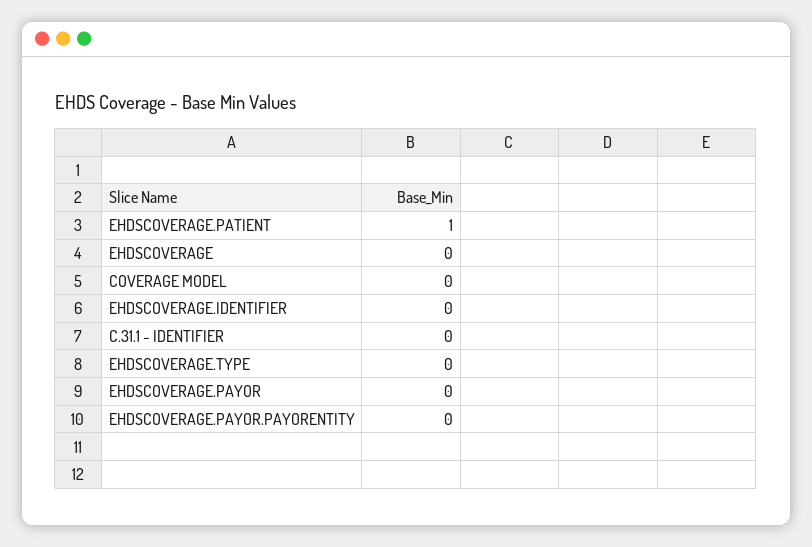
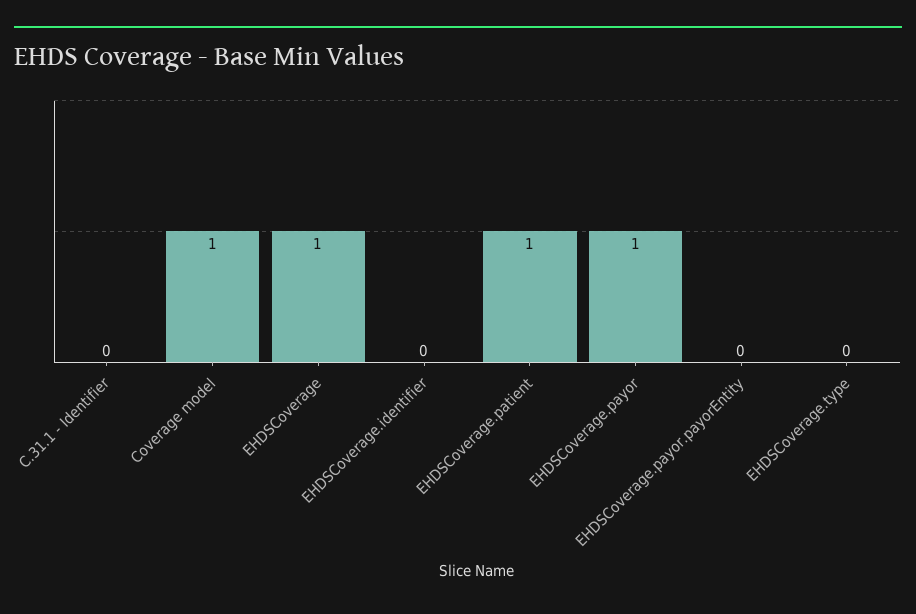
  {
    "EHDSCOVERAGE.PATIENT": 1,
-   "EHDSCOVERAGE": 0,
+   "EHDSCOVERAGE": 1,
-   "COVERAGE MODEL": 0,
+   "COVERAGE MODEL": 1,
    "EHDSCOVERAGE.IDENTIFIER": 0,
    "C.31.1 - IDENTIFIER": 0,
    "EHDSCOVERAGE.TYPE": 0,
-   "EHDSCOVERAGE.PAYOR": 0,
+   "EHDSCOVERAGE.PAYOR": 1,
    "EHDSCOVERAGE.PAYOR.PAYORENTITY": 0
  }

